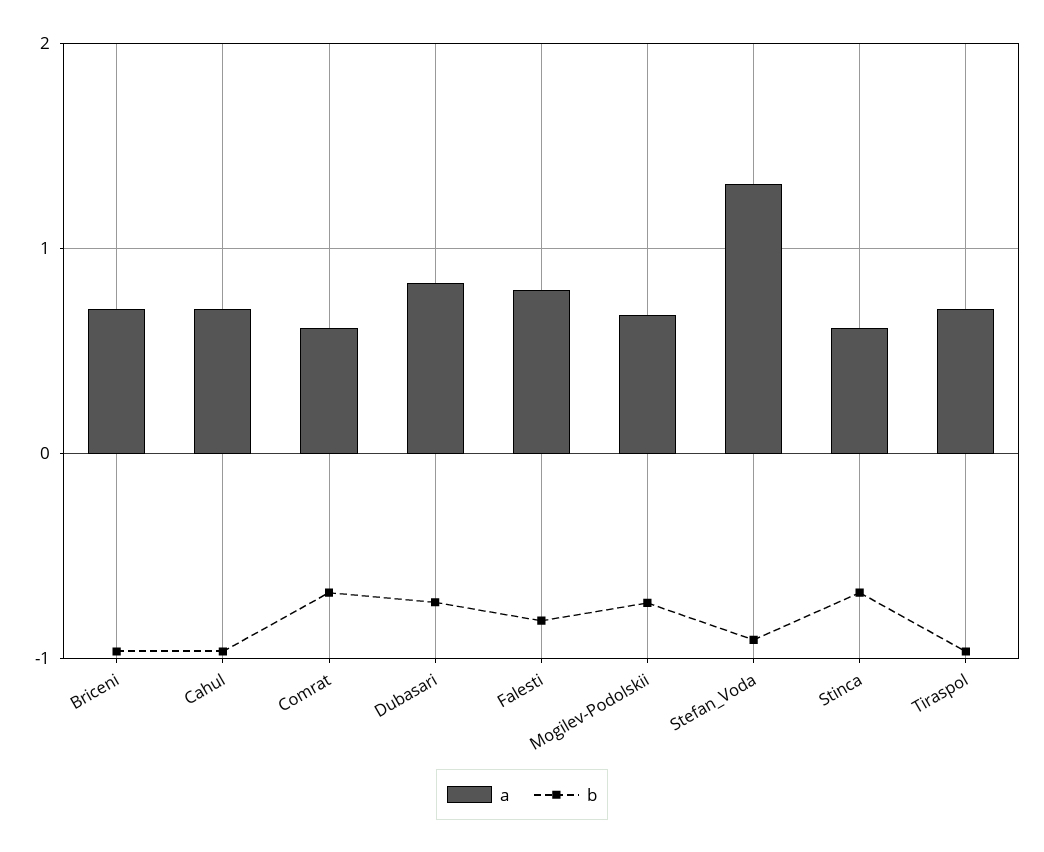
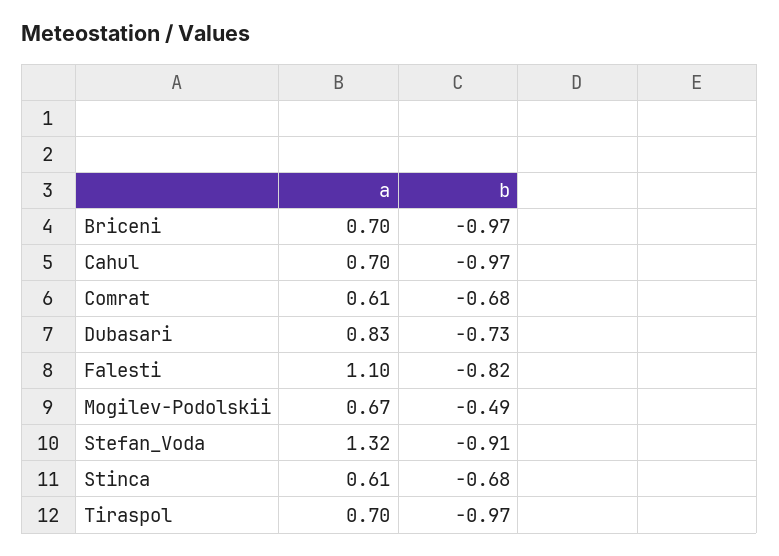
  {
    "a": {
      "Briceni": 0.7,
      "Cahul": 0.7,
      "Comrat": 0.61,
      "Dubasari": 0.83,
-     "Falesti": 0.8,
+     "Falesti": 1.1,
      "Mogilev-Podolskii": 0.67,
      "Stefan_Voda": 1.32,
      "Stinca": 0.61,
      "Tiraspol": 0.7
    },
    "b": {
      "Briceni": -0.97,
      "Cahul": -0.97,
      "Comrat": -0.68,
      "Dubasari": -0.73,
      "Falesti": -0.82,
-     "Mogilev-Podolskii": -0.7,
+     "Mogilev-Podolskii": -0.49,
      "Stefan_Voda": -0.91,
      "Stinca": -0.68,
      "Tiraspol": -0.97
    }
  }

